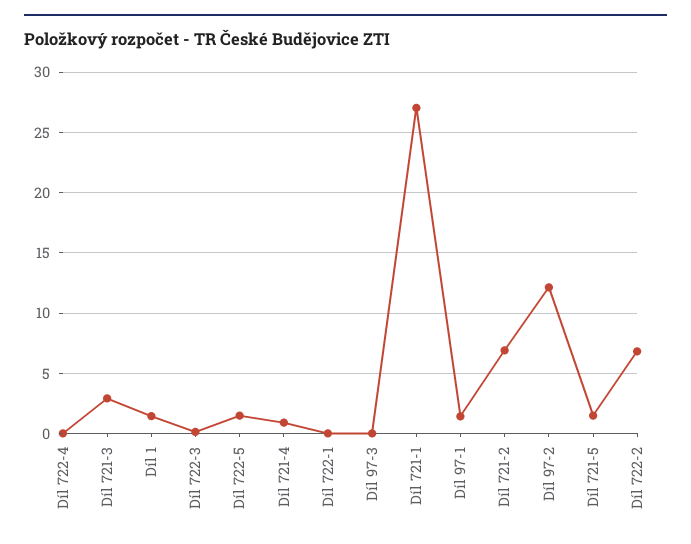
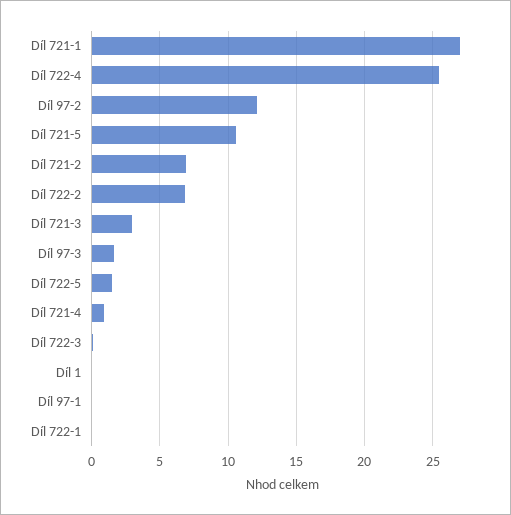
  {
-   "Díl 722-4": 0,
+   "Díl 722-4": 25.5,
    "Díl 721-3": 3,
-   "Díl 1": 1.5,
+   "Díl 1": 0,
    "Díl 722-3": 0,
    "Díl 722-5": 1.5,
    "Díl 721-4": 1,
    "Díl 722-1": 0,
-   "Díl 97-3": 0,
+   "Díl 97-3": 1.5,
    "Díl 721-1": 27,
-   "Díl 97-1": 1.5,
+   "Díl 97-1": 0,
    "Díl 721-2": 7,
    "Díl 97-2": 12,
-   "Díl 721-5": 1.5,
+   "Díl 721-5": 10.5,
    "Díl 722-2": 7
  }

